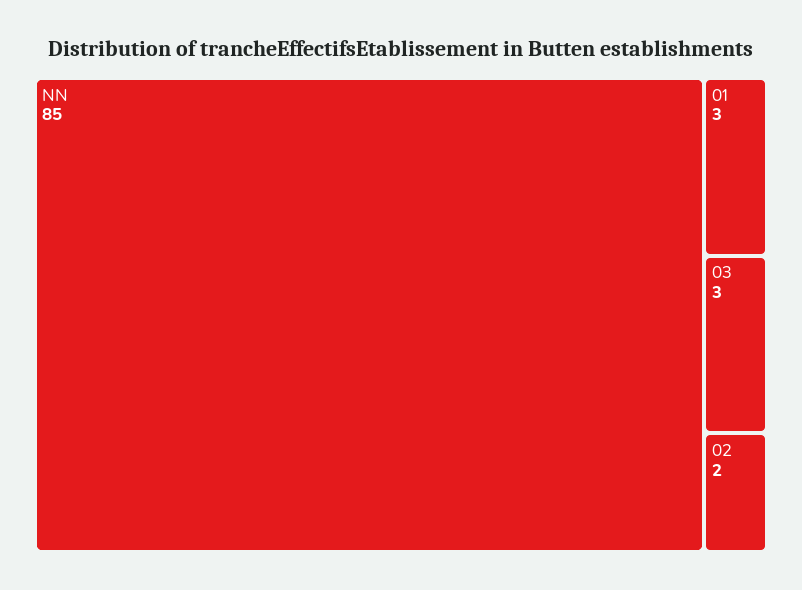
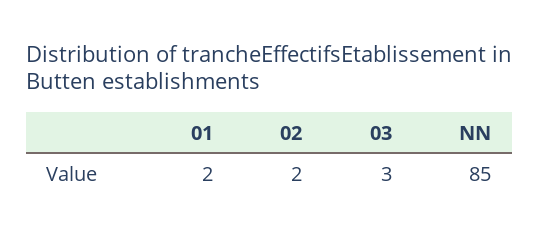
  {
    "NN": 85,
-   "01": 3,
+   "01": 2,
    "03": 3,
    "02": 2
  }

